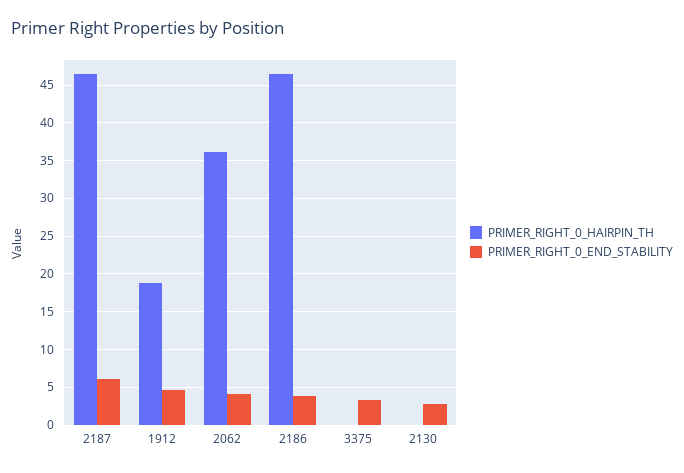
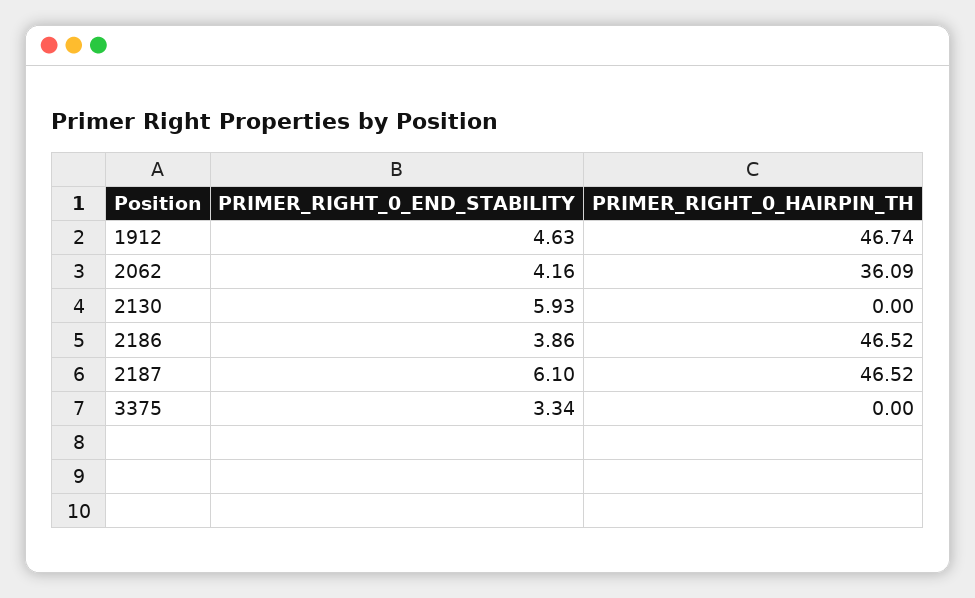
  {
    "PRIMER_RIGHT_0_HAIRPIN_TH": {
      "2187": 46.52,
-     "1912": 19,
+     "1912": 46.74,
      "2062": 36.09,
      "2186": 46.52,
      "3375": 0,
      "2130": 0
    },
    "PRIMER_RIGHT_0_END_STABILITY": {
      "2187": 6.1,
      "1912": 4.63,
      "2062": 4.16,
      "2186": 3.86,
      "3375": 3.34,
-     "2130": 3
+     "2130": 5.93
    }
  }

